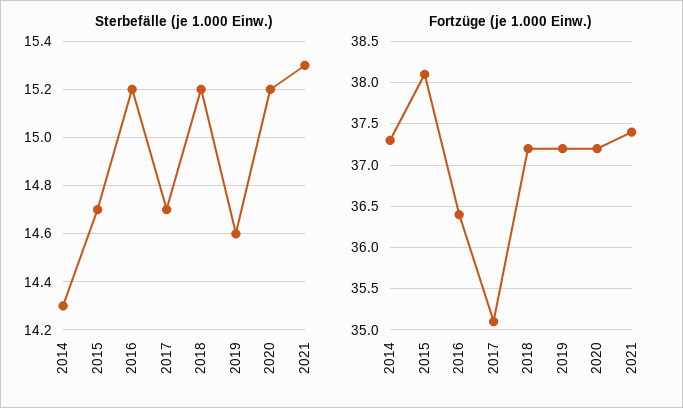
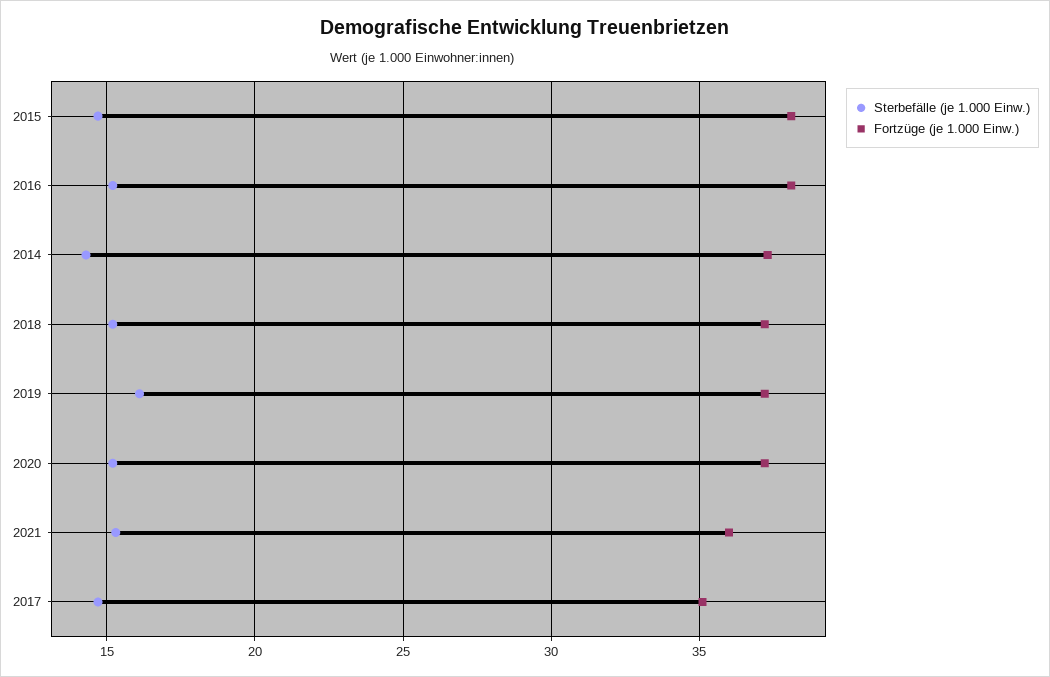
  {
    "Sterbefälle (je 1.000 Einw.)": {
      "2014": 14.3,
      "2015": 14.7,
      "2016": 15.2,
      "2017": 14.7,
      "2018": 15.2,
-     "2019": 14.6,
+     "2019": 16,
      "2020": 15.2,
      "2021": 15.3
    },
    "Fortzüge (je 1.000 Einw.)": {
      "2014": 37.3,
      "2015": 38.1,
-     "2016": 36.4,
+     "2016": 38,
      "2017": 35.1,
      "2018": 37.2,
      "2019": 37.2,
      "2020": 37.2,
-     "2021": 37.4
+     "2021": 36
    }
  }

